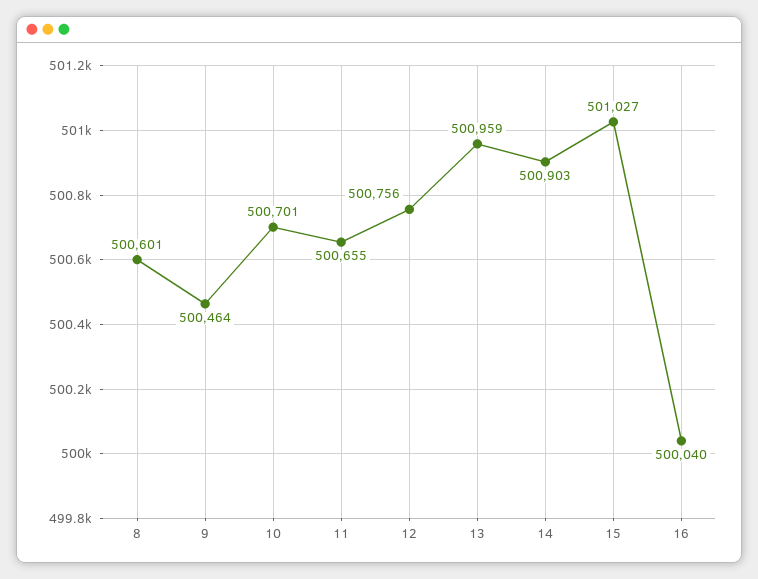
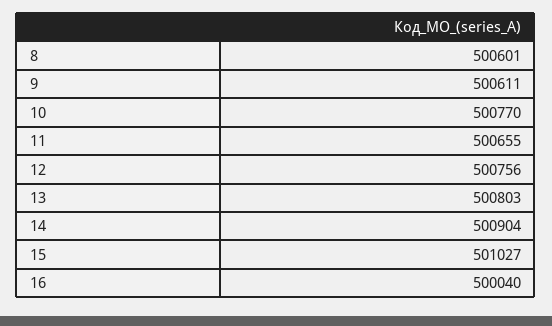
  {
    "8": 500601,
-   "9": 500464,
+   "9": 500611,
-   "10": 500701,
+   "10": 500770,
    "11": 500655,
    "12": 500756,
-   "13": 500959,
+   "13": 500803,
-   "14": 500903,
+   "14": 500904,
    "15": 501027,
    "16": 500040
  }

